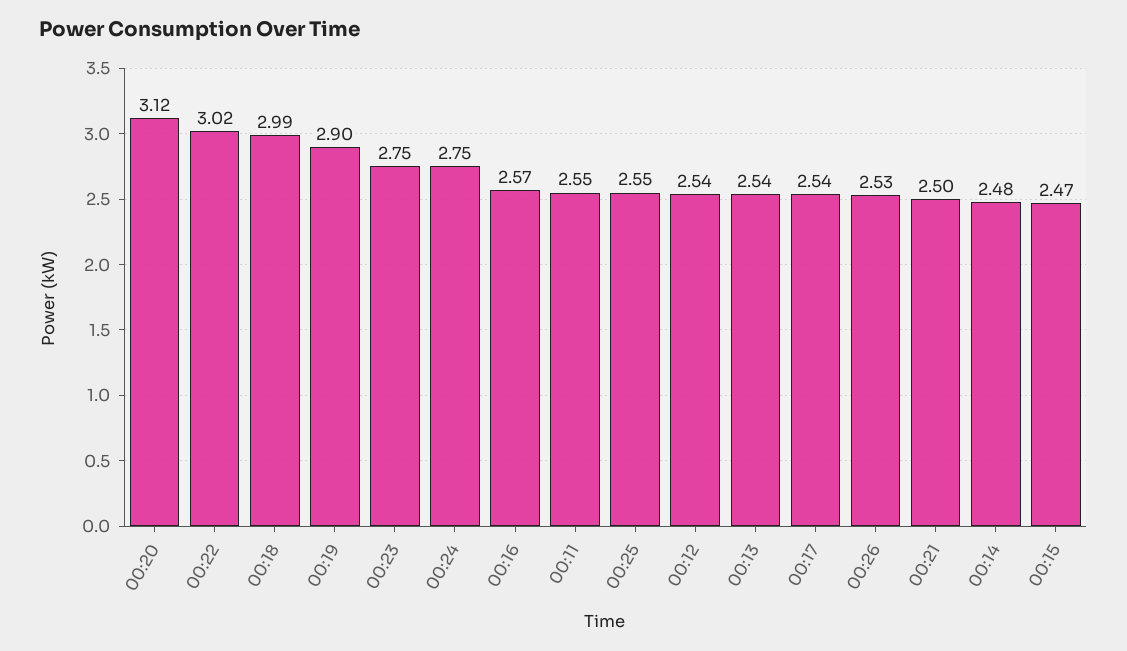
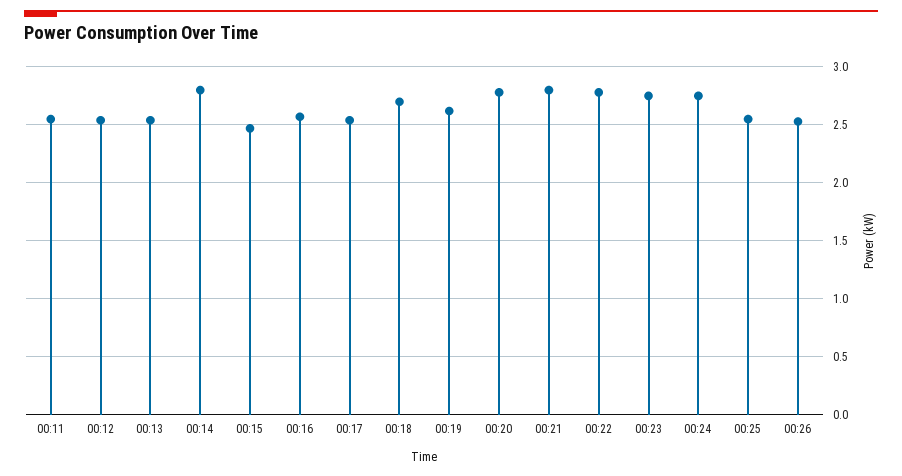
  {
-   "00:20": 3.12,
+   "00:20": 2.8,
-   "00:22": 3.02,
+   "00:22": 2.8,
-   "00:18": 2.99,
+   "00:18": 2.7,
-   "00:19": 2.9,
+   "00:19": 2.6,
    "00:23": 2.75,
    "00:24": 2.75,
    "00:16": 2.57,
    "00:11": 2.55,
    "00:25": 2.55,
    "00:12": 2.54,
    "00:13": 2.54,
    "00:17": 2.54,
    "00:26": 2.53,
-   "00:21": 2.5,
+   "00:21": 2.8,
-   "00:14": 2.48,
+   "00:14": 2.8,
    "00:15": 2.47
  }

